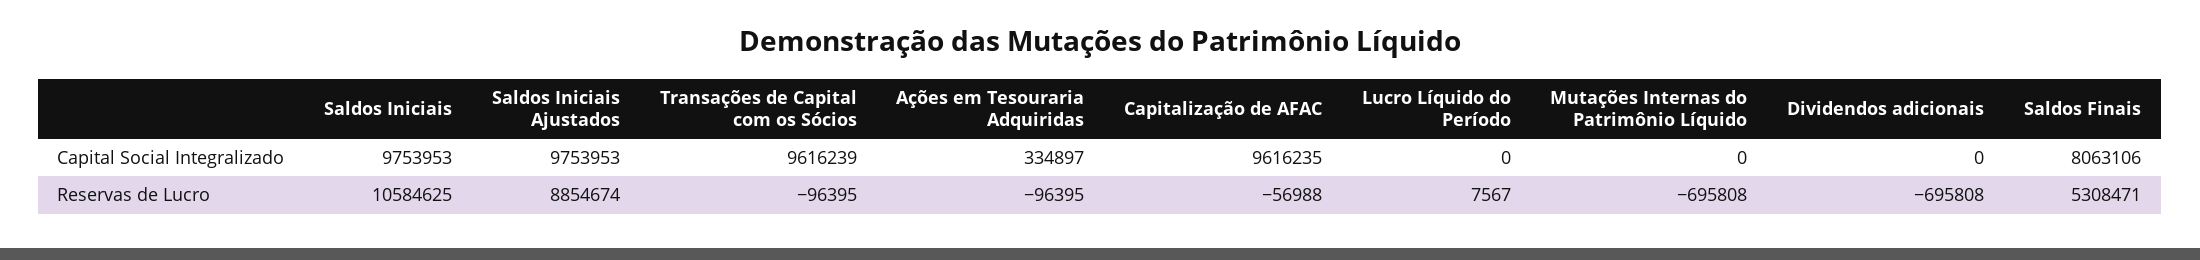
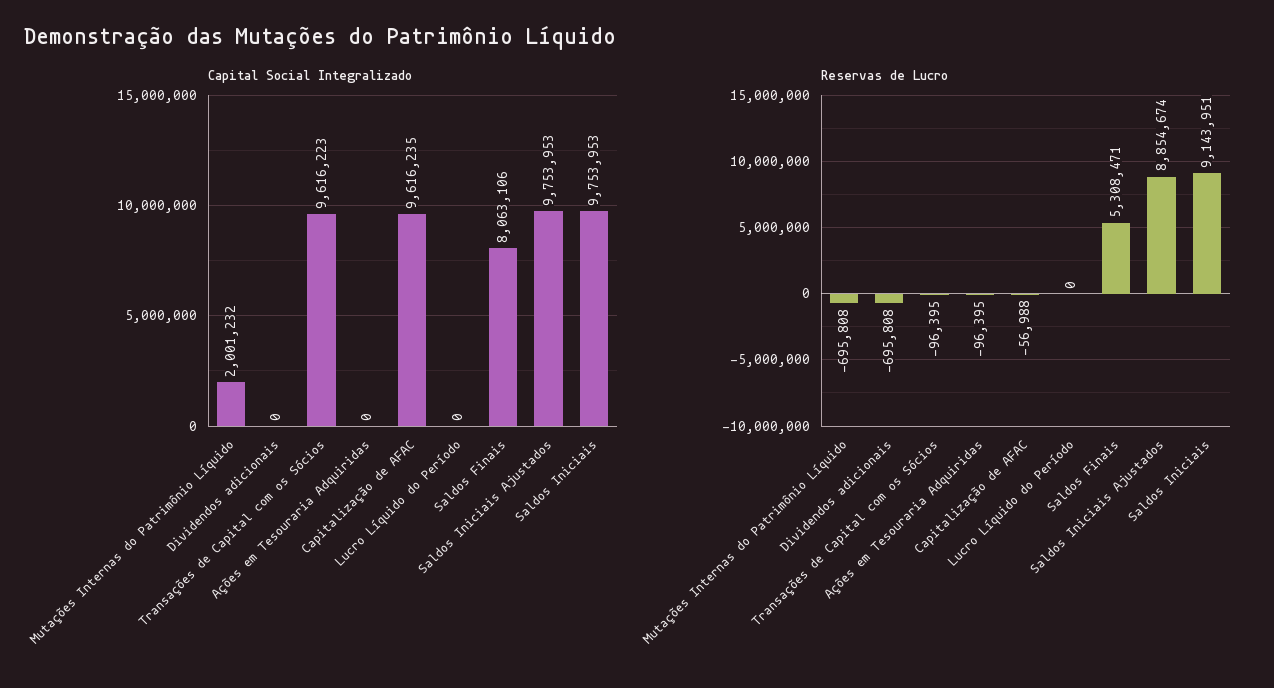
  {
    "Capital Social Integralizado": {
      "Saldos Iniciais": 9753953,
      "Saldos Iniciais Ajustados": 9753953,
-     "Transações de Capital com os Sócios": 9616239,
+     "Transações de Capital com os Sócios": 9616223,
-     "Ações em Tesouraria Adquiridas": 334897,
+     "Ações em Tesouraria Adquiridas": 0,
      "Capitalização de AFAC": 9616235,
      "Lucro Líquido do Período": 0,
-     "Mutações Internas do Patrimônio Líquido": 0,
+     "Mutações Internas do Patrimônio Líquido": 2001232,
      "Dividendos adicionais": 0,
      "Saldos Finais": 8063106
    },
    "Reservas de Lucro": {
-     "Saldos Iniciais": 10584625,
+     "Saldos Iniciais": 9143951,
      "Saldos Iniciais Ajustados": 8854674,
      "Transações de Capital com os Sócios": -96395,
      "Ações em Tesouraria Adquiridas": -96395,
      "Capitalização de AFAC": -56988,
-     "Lucro Líquido do Período": 7567,
+     "Lucro Líquido do Período": 0,
      "Mutações Internas do Patrimônio Líquido": -695808,
      "Dividendos adicionais": -695808,
      "Saldos Finais": 5308471
    }
  }

